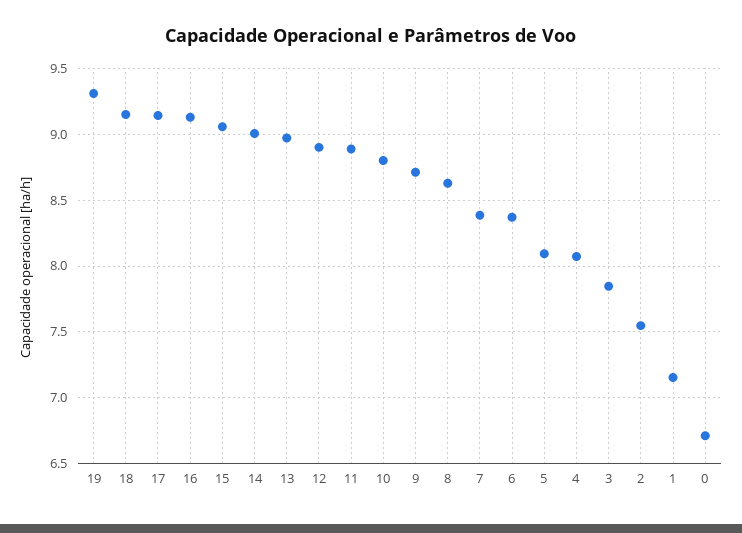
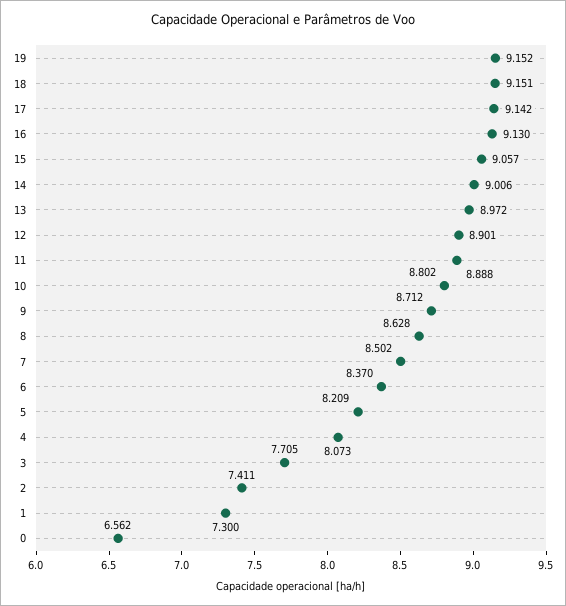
  {
-   "19": 9.3,
+   "19": 9.152,
    "18": 9.151,
    "17": 9.142,
    "16": 9.13,
    "15": 9.057,
    "14": 9.006,
    "13": 8.972,
    "12": 8.901,
    "11": 8.888,
    "10": 8.802,
    "9": 8.712,
    "8": 8.628,
-   "7": 8.4,
+   "7": 8.502,
    "6": 8.37,
-   "5": 8.1,
+   "5": 8.209,
    "4": 8.073,
-   "3": 7.85,
+   "3": 7.705,
-   "2": 7.55,
+   "2": 7.411,
-   "1": 7.15,
+   "1": 7.3,
-   "0": 6.7
+   "0": 6.562
  }

